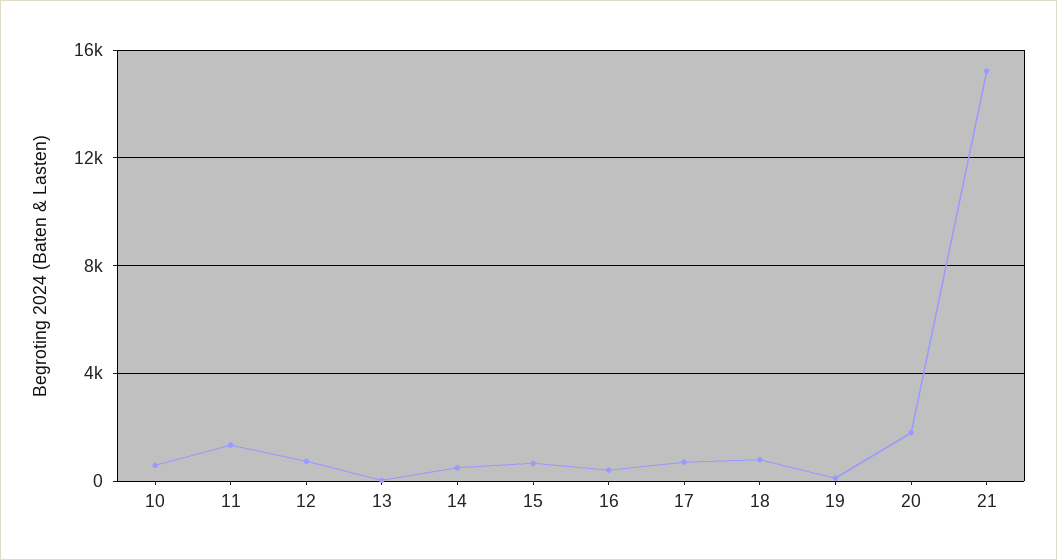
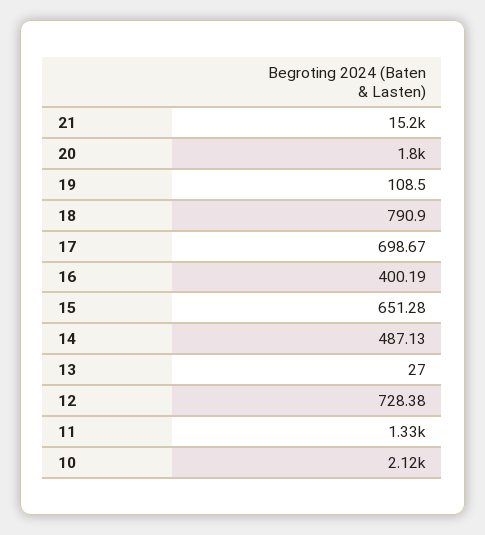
  {
-   "10": 500,
+   "10": 2120,
    "11": 1330,
    "12": 728.38,
    "13": 27,
    "14": 487.13,
    "15": 651.28,
    "16": 400.19,
    "17": 698.67,
    "18": 790.9,
    "19": 108.5,
    "20": 1800,
    "21": 15200
  }

